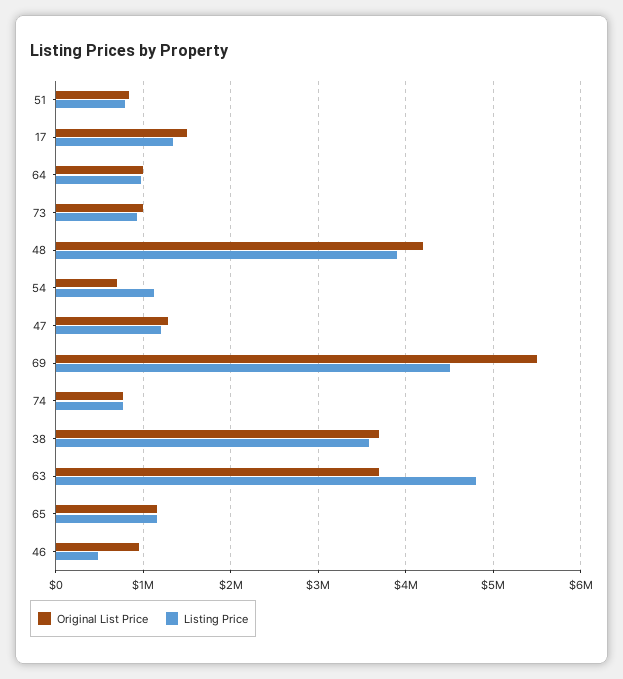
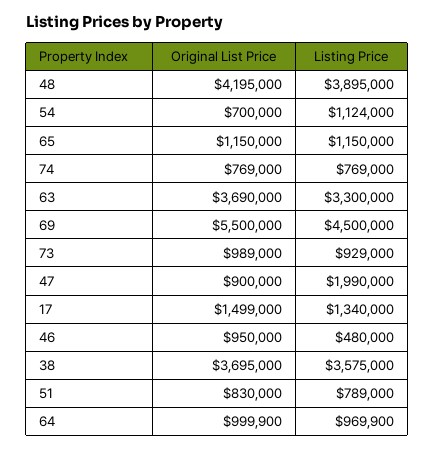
  {
    "Original List Price": {
      "51": 830000,
      "17": 1499000,
      "64": 999900,
      "73": 989000,
      "48": 4195000,
      "54": 700000,
-     "47": 1300000,
+     "47": 900000,
      "69": 5500000,
      "74": 769000,
      "38": 3695000,
      "63": 3690000,
      "65": 1150000,
      "46": 950000
    },
    "Listing Price": {
      "51": 789000,
      "17": 1340000,
      "64": 969900,
      "73": 929000,
      "48": 3895000,
      "54": 1124000,
-     "47": 1200000,
+     "47": 1990000,
      "69": 4500000,
      "74": 769000,
      "38": 3575000,
-     "63": 4800000,
+     "63": 3300000,
      "65": 1150000,
      "46": 480000
    }
  }

